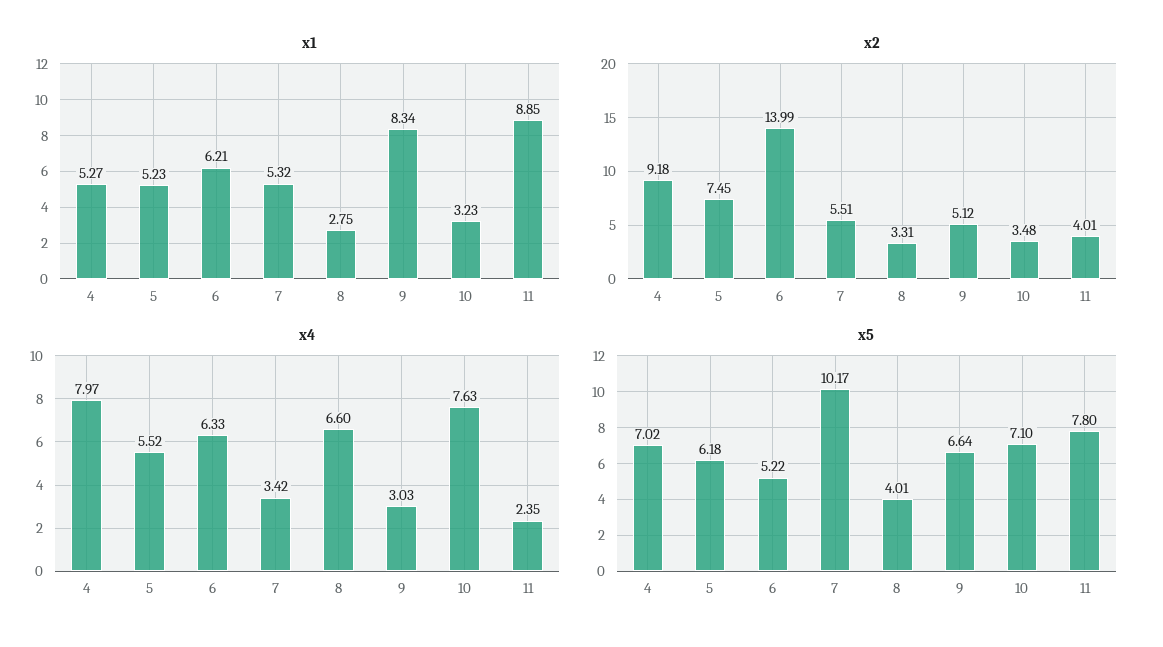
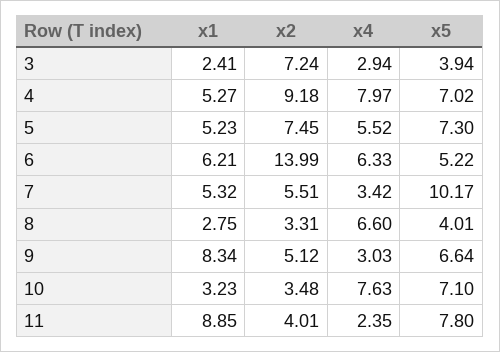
  {
    "x1": {
      "4": 5.27,
      "5": 5.23,
      "6": 6.21,
      "7": 5.32,
      "8": 2.75,
      "9": 8.34,
      "10": 3.23,
-     "11": 8.85
+     "11": 8.85,
+     "3": 2.41
    },
    "x2": {
      "4": 9.18,
      "5": 7.45,
      "6": 13.99,
      "7": 5.51,
      "8": 3.31,
      "9": 5.12,
      "10": 3.48,
-     "11": 4.01
+     "11": 4.01,
+     "3": 7.24
    },
    "x4": {
      "4": 7.97,
      "5": 5.52,
      "6": 6.33,
      "7": 3.42,
      "8": 6.6,
      "9": 3.03,
      "10": 7.63,
-     "11": 2.35
+     "11": 2.35,
+     "3": 2.94
    },
    "x5": {
      "4": 7.02,
-     "5": 6.18,
+     "5": 7.3,
      "6": 5.22,
      "7": 10.17,
      "8": 4.01,
      "9": 6.64,
      "10": 7.1,
-     "11": 7.8
+     "11": 7.8,
+     "3": 3.94
    }
  }

